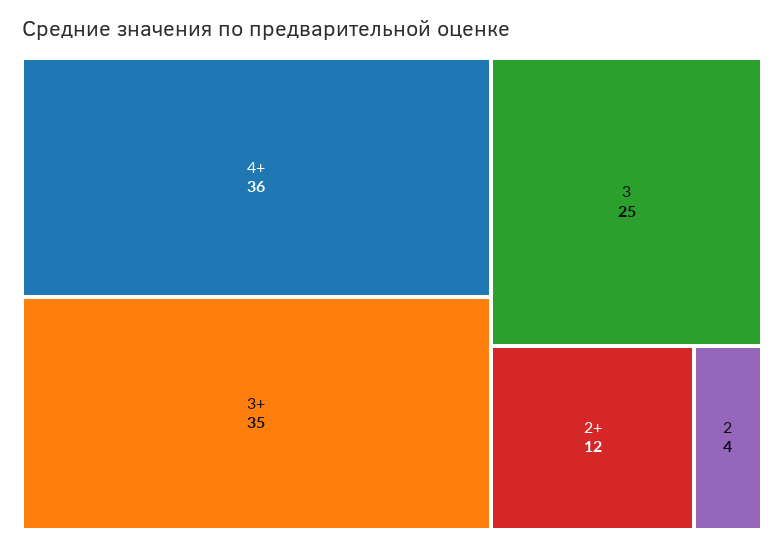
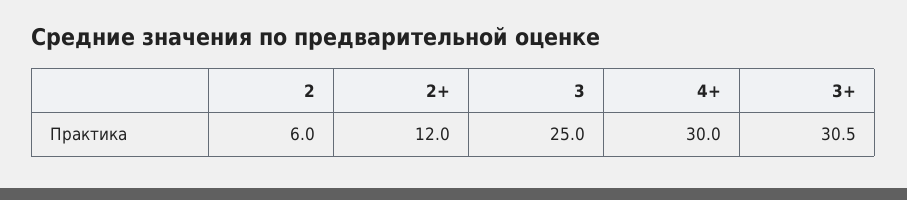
  {
-   "4+": 36,
+   "4+": 30,
-   "3+": 35,
+   "3+": 30.5,
    "3": 25,
    "2+": 12,
-   "2": 4
+   "2": 6
  }

